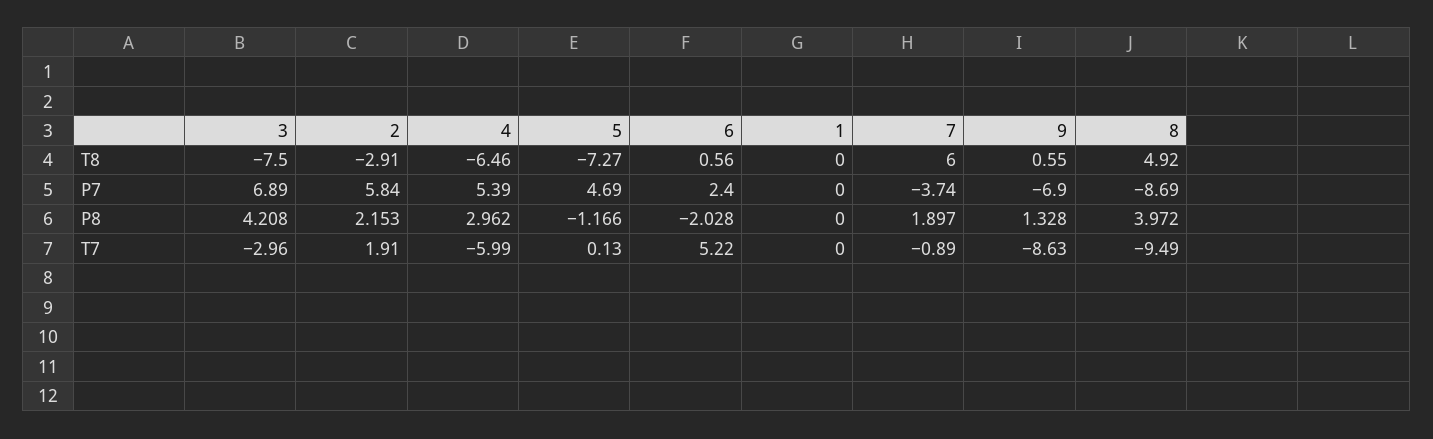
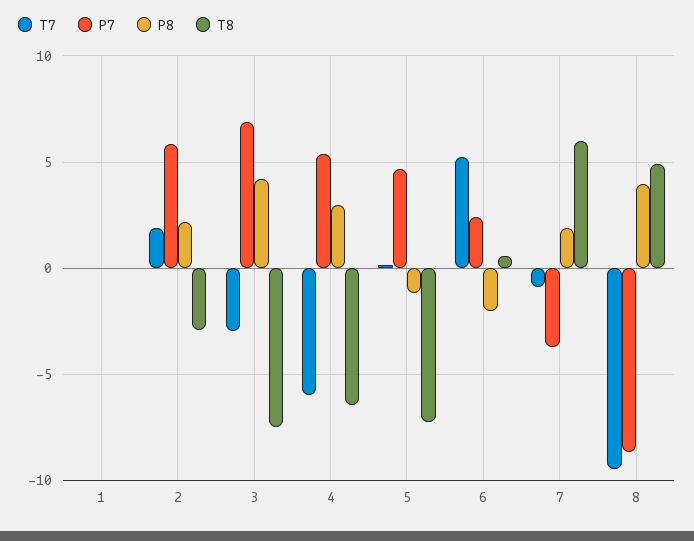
  {
    "T8": {
      "3": -7.5,
      "2": -2.91,
      "4": -6.46,
      "5": -7.27,
      "6": 0.56,
      "1": 0,
      "7": 6,
-     "9": 0.55,
      "8": 4.92
    },
    "P7": {
      "3": 6.89,
      "2": 5.84,
      "4": 5.39,
      "5": 4.69,
      "6": 2.4,
      "1": 0,
      "7": -3.74,
-     "9": -6.9,
      "8": -8.69
    },
    "P8": {
      "3": 4.208,
      "2": 2.153,
      "4": 2.962,
      "5": -1.166,
      "6": -2.028,
      "1": 0,
      "7": 1.897,
-     "9": 1.328,
      "8": 3.972
    },
    "T7": {
      "3": -2.96,
      "2": 1.91,
      "4": -5.99,
      "5": 0.13,
      "6": 5.22,
      "1": 0,
      "7": -0.89,
-     "9": -8.63,
      "8": -9.49
    }
  }

